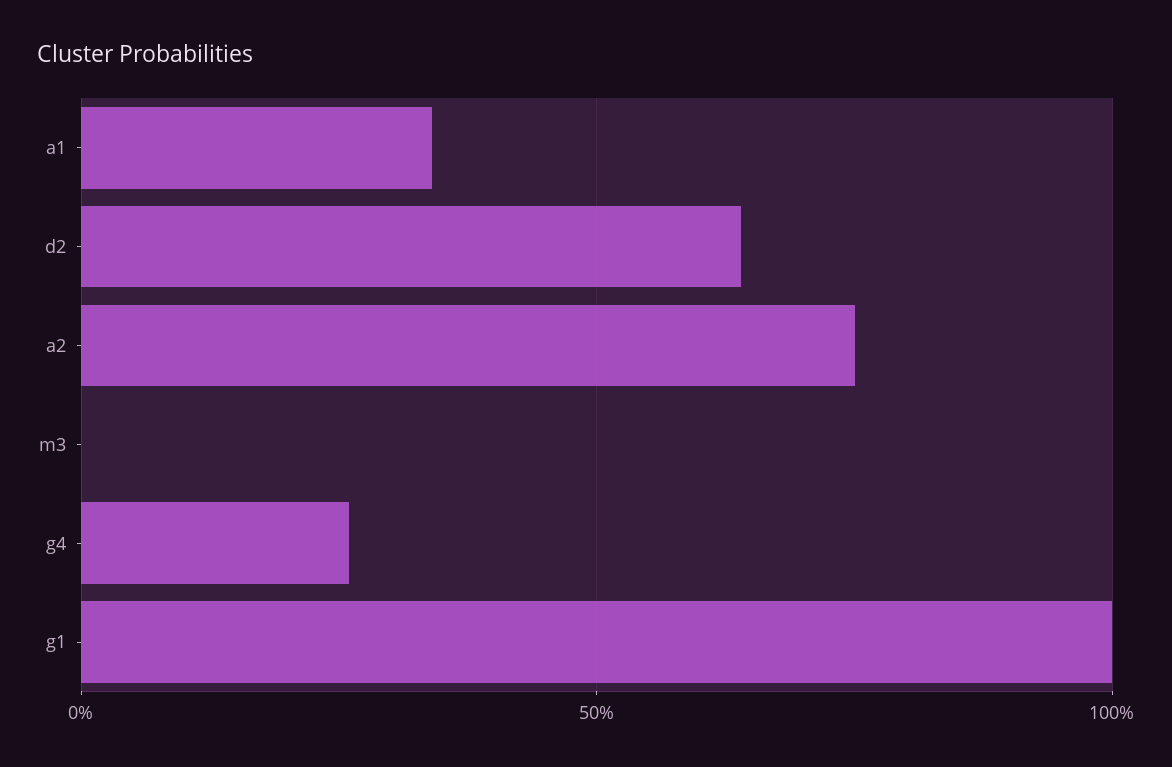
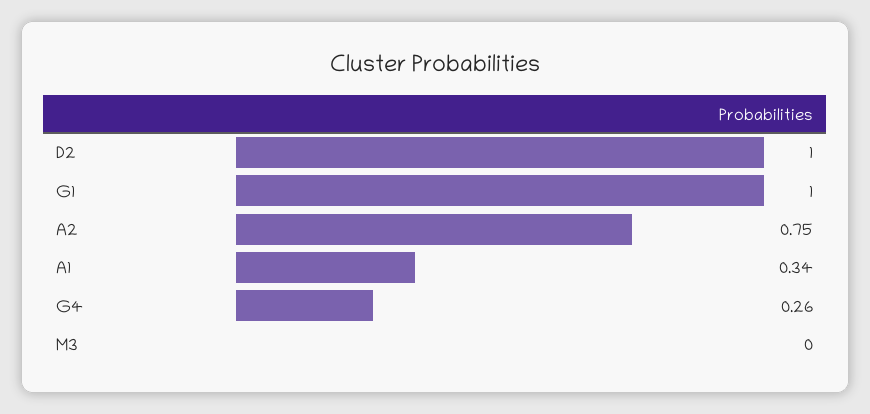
  {
    "a1": 0.34,
-   "d2": 0.65,
+   "d2": 1,
    "a2": 0.75,
    "m3": 0,
    "g4": 0.26,
    "g1": 1
  }

